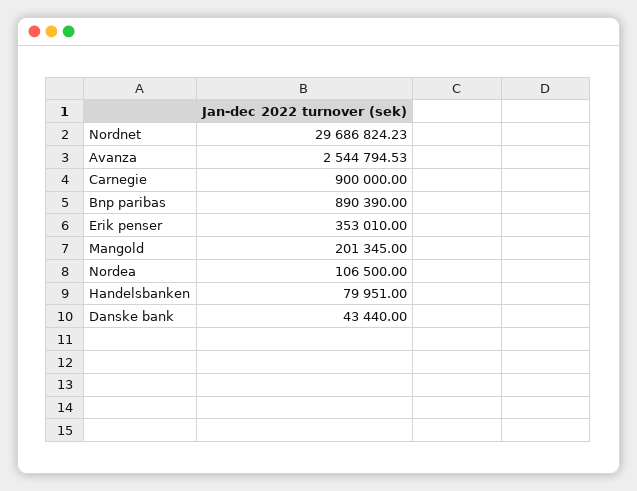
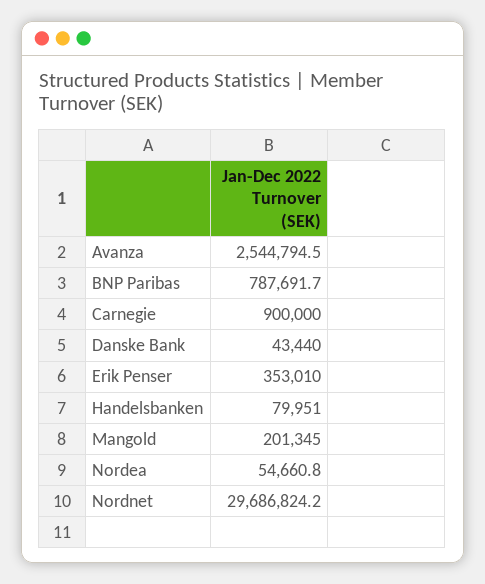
  {
    "Nordnet": 29686824.23,
    "Avanza": 2544794.53,
    "Carnegie": 900000,
-   "Bnp paribas": 890390,
+   "Bnp paribas": 787691.7,
    "Erik penser": 353010,
    "Mangold": 201345,
-   "Nordea": 106500,
+   "Nordea": 54660.8,
    "Handelsbanken": 79951,
    "Danske bank": 43440
  }

